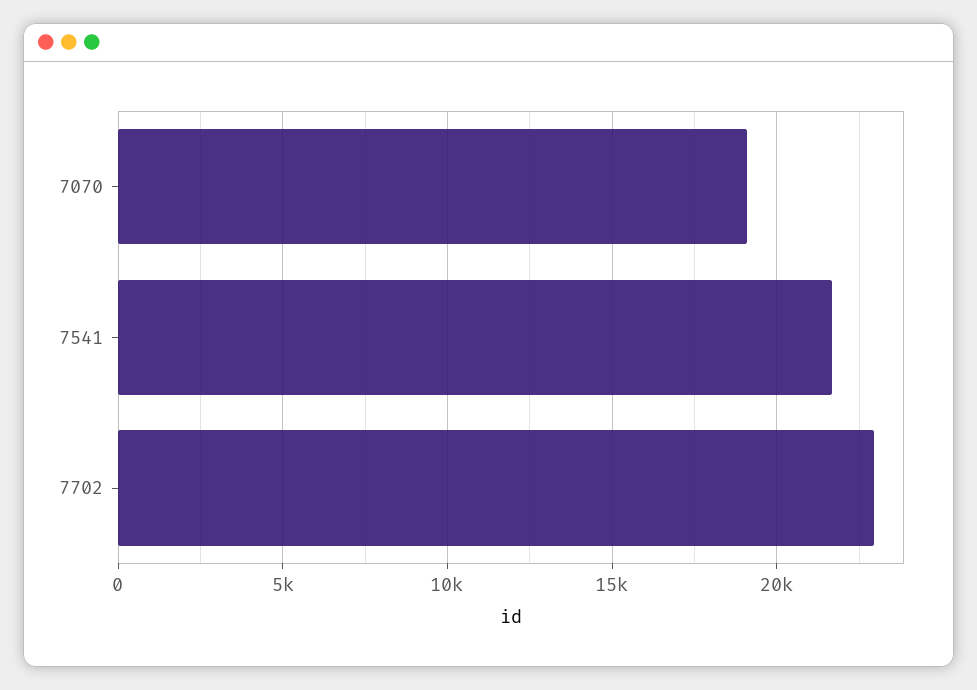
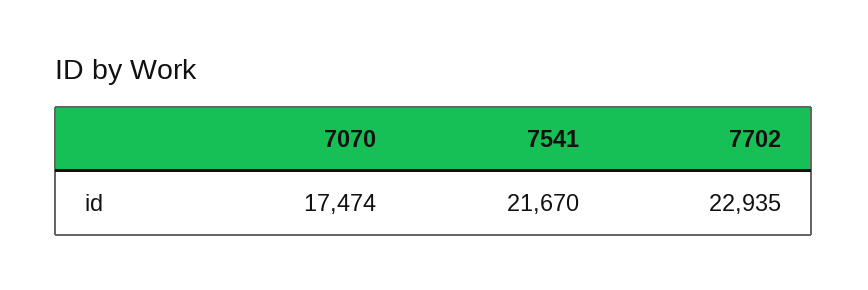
  {
-   "7070": 19000,
+   "7070": 17474,
    "7541": 21670,
    "7702": 22935
  }

